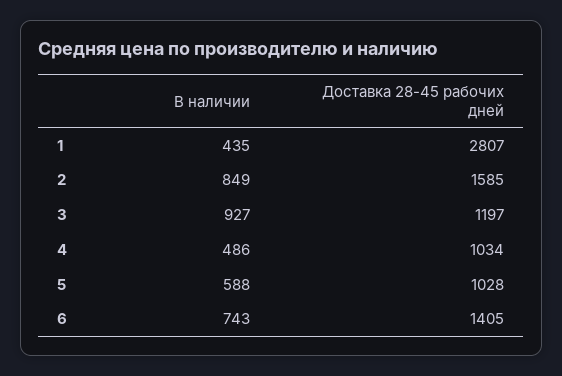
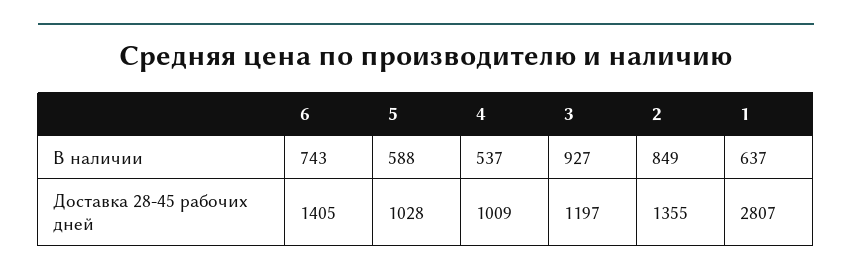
  {
    "В наличии": {
-     "1": 435,
+     "1": 637,
      "2": 849,
      "3": 927,
-     "4": 486,
+     "4": 537,
      "5": 588,
      "6": 743
    },
    "Доставка 28-45 рабочих дней": {
      "1": 2807,
-     "2": 1585,
+     "2": 1355,
      "3": 1197,
-     "4": 1034,
+     "4": 1009,
      "5": 1028,
      "6": 1405
    }
  }

